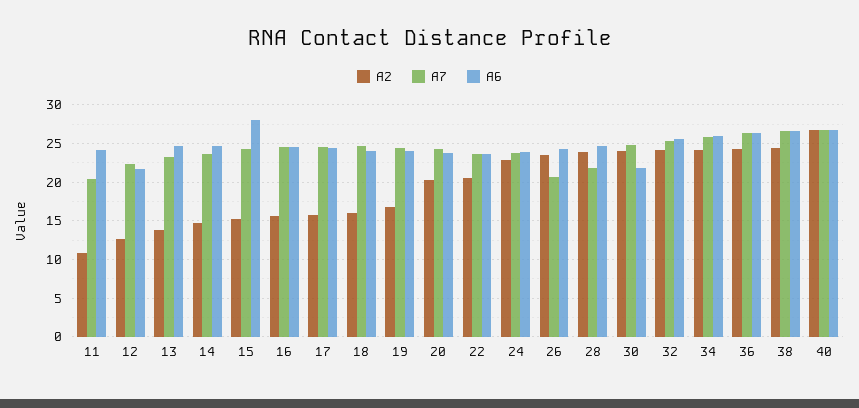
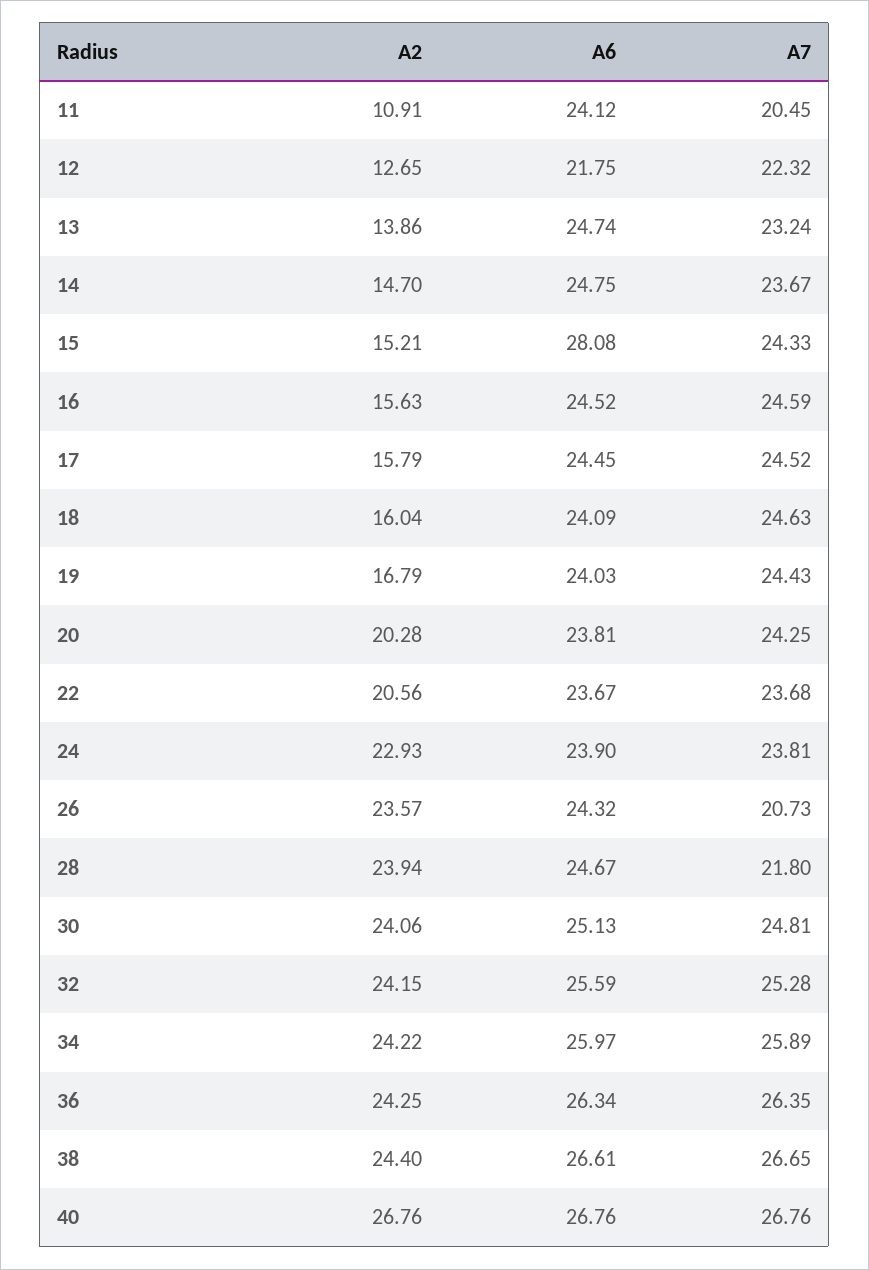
  {
    "A2": {
      "11": 10.91,
      "12": 12.65,
      "13": 13.86,
      "14": 14.7,
      "15": 15.21,
      "16": 15.63,
      "17": 15.79,
      "18": 16.04,
      "19": 16.79,
      "20": 20.28,
      "22": 20.56,
      "24": 22.93,
      "26": 23.57,
      "28": 23.94,
      "30": 24.06,
      "32": 24.15,
      "34": 24.22,
      "36": 24.25,
      "38": 24.4,
      "40": 26.76
    },
    "A7": {
      "11": 20.45,
      "12": 22.32,
      "13": 23.24,
      "14": 23.67,
      "15": 24.33,
      "16": 24.59,
      "17": 24.52,
      "18": 24.63,
      "19": 24.43,
      "20": 24.25,
      "22": 23.68,
      "24": 23.81,
      "26": 20.73,
      "28": 21.8,
      "30": 24.81,
      "32": 25.28,
      "34": 25.89,
      "36": 26.35,
      "38": 26.65,
      "40": 26.76
    },
    "A6": {
      "11": 24.12,
      "12": 21.75,
      "13": 24.74,
      "14": 24.75,
      "15": 28.08,
      "16": 24.52,
      "17": 24.45,
      "18": 24.09,
      "19": 24.03,
      "20": 23.81,
      "22": 23.67,
      "24": 23.9,
      "26": 24.32,
      "28": 24.67,
-     "30": 22,
+     "30": 25.13,
      "32": 25.59,
      "34": 25.97,
      "36": 26.34,
      "38": 26.61,
      "40": 26.76
    }
  }

